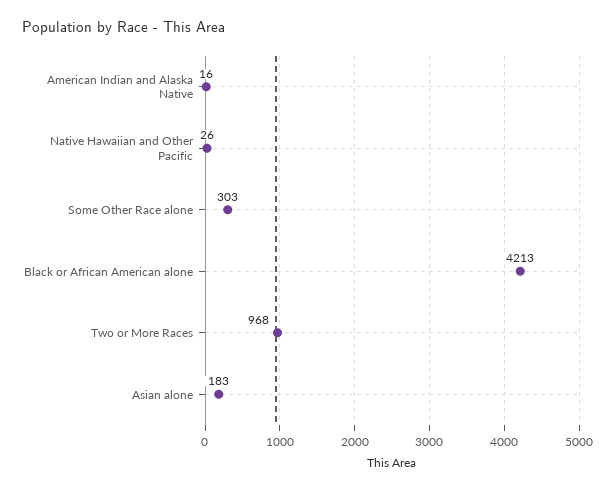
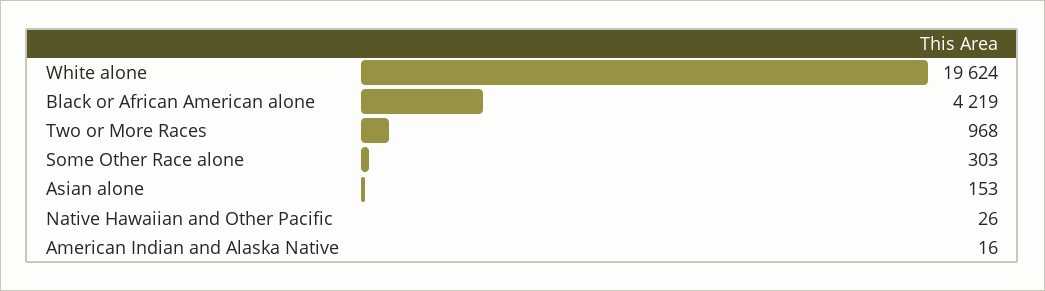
  {
    "American Indian and Alaska Native": 16,
    "Native Hawaiian and Other Pacific": 26,
    "Some Other Race alone": 303,
-   "Black or African American alone": 4213,
+   "Black or African American alone": 4219,
    "Two or More Races": 968,
-   "Asian alone": 183
+   "Asian alone": 153,
+   "White alone": 19624
  }

